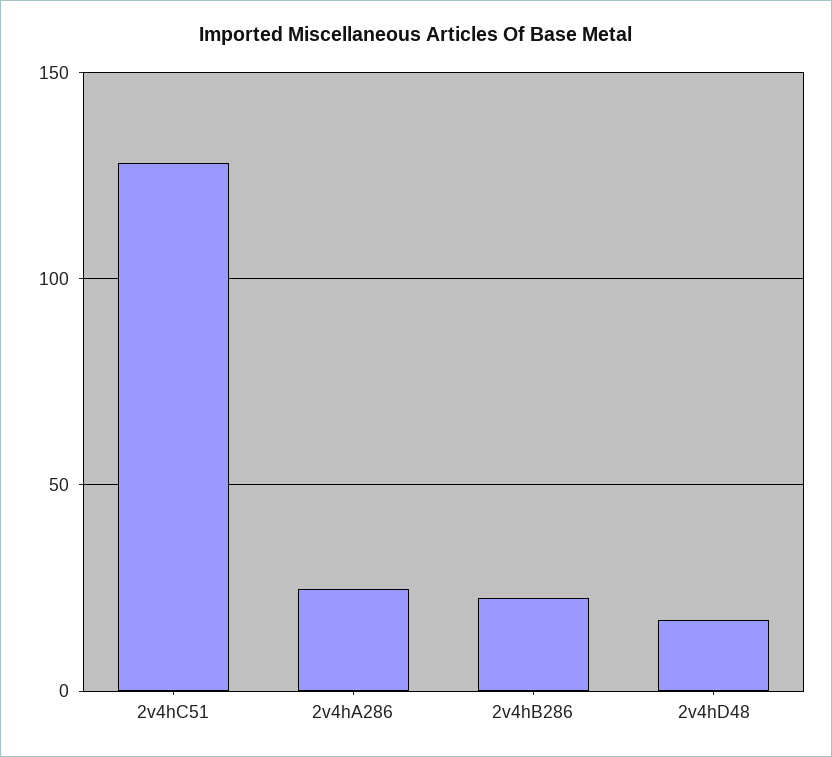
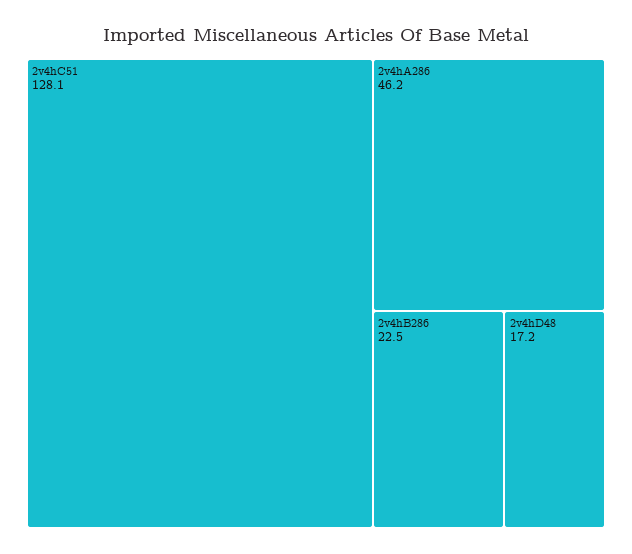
  {
    "2v4hC51": 128.1,
-   "2v4hA286": 25,
+   "2v4hA286": 46.2,
    "2v4hB286": 22.5,
    "2v4hD48": 17.2
  }

